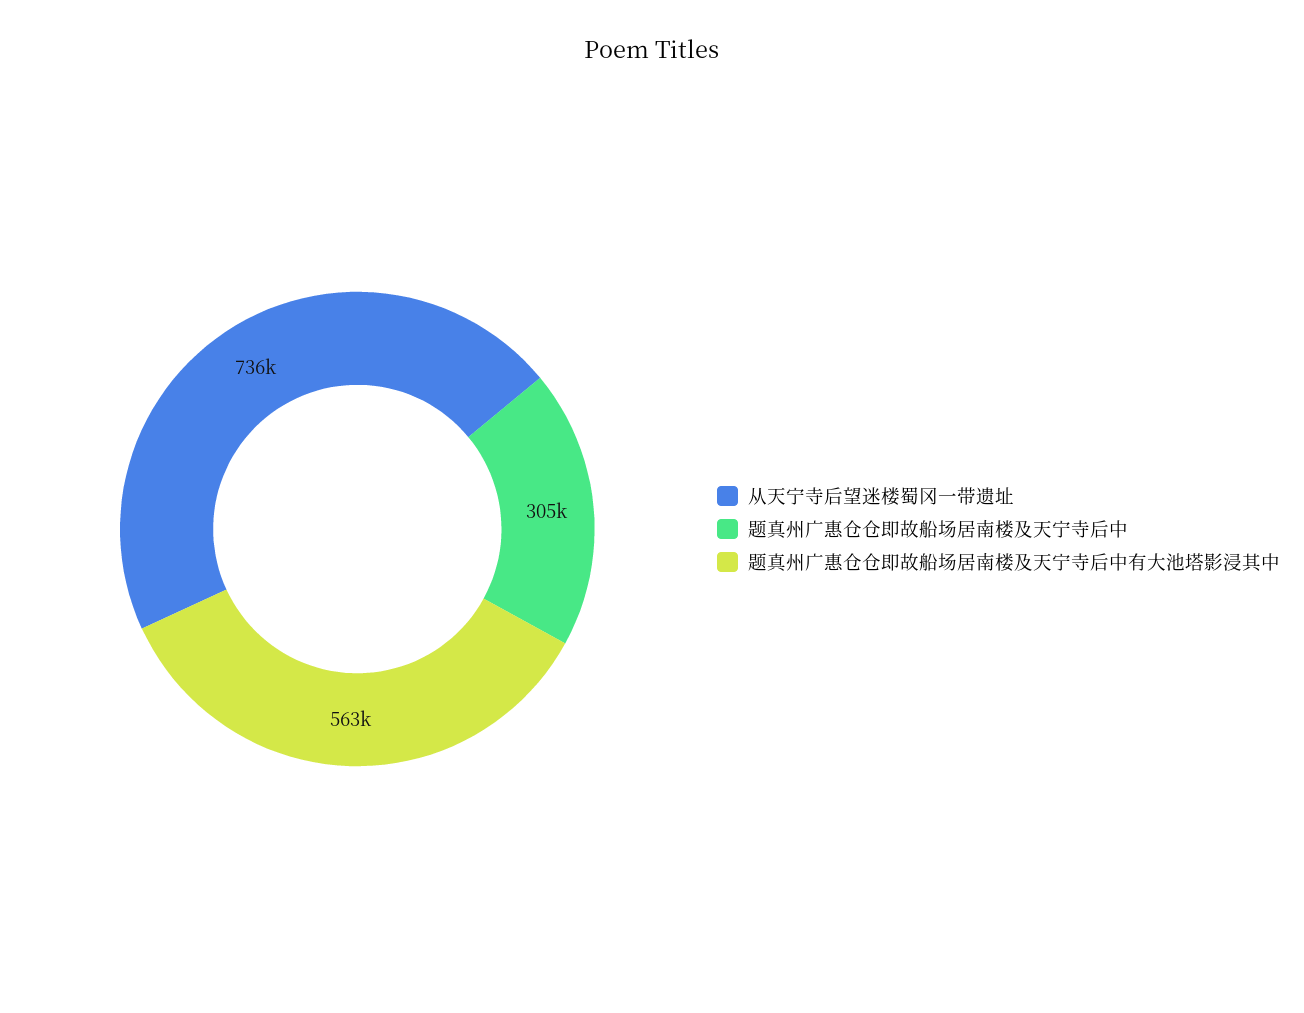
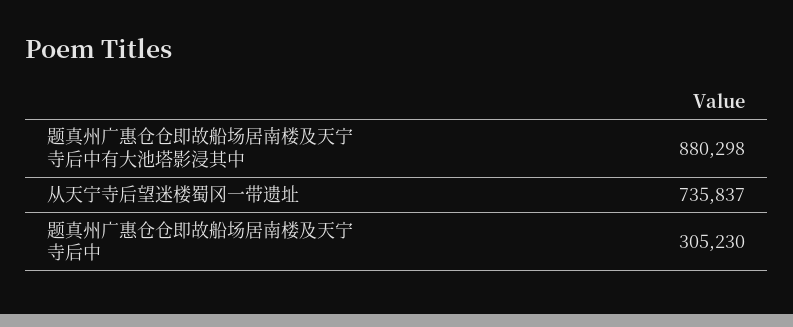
  {
    "从天宁寺后望迷楼蜀冈一带遗址": 735837,
    "题真州广惠仓仓即故船场居南楼及天宁寺后中": 305230,
-   "题真州广惠仓仓即故船场居南楼及天宁寺后中有大池塔影浸其中": 563000
+   "题真州广惠仓仓即故船场居南楼及天宁寺后中有大池塔影浸其中": 880298
  }

